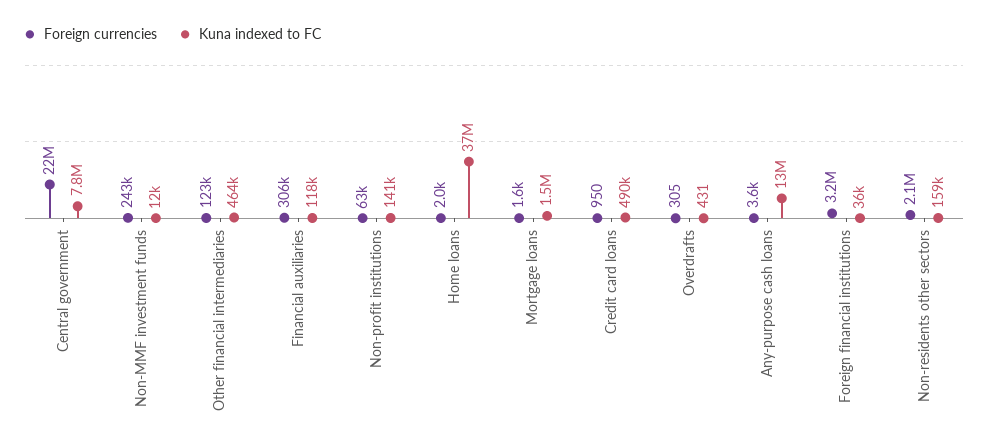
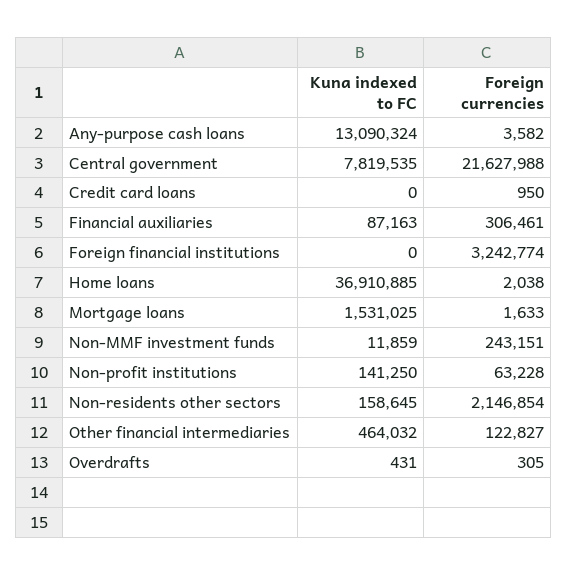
  {
    "Foreign currencies": {
      "Central government": 21627988,
      "Non-MMF investment funds": 243151,
      "Other financial intermediaries": 122827,
      "Financial auxiliaries": 306461,
      "Non-profit institutions": 63228,
      "Home loans": 2038,
      "Mortgage loans": 1633,
      "Credit card loans": 950,
      "Overdrafts": 305,
      "Any-purpose cash loans": 3582,
      "Foreign financial institutions": 3242774,
      "Non-residents other sectors": 2146854
    },
    "Kuna indexed to FC": {
      "Central government": 7819535,
      "Non-MMF investment funds": 11859,
      "Other financial intermediaries": 464032,
-     "Financial auxiliaries": 118000,
+     "Financial auxiliaries": 87163,
      "Non-profit institutions": 141250,
      "Home loans": 36910885,
      "Mortgage loans": 1531025,
-     "Credit card loans": 490000,
+     "Credit card loans": 0,
      "Overdrafts": 431,
      "Any-purpose cash loans": 13090324,
-     "Foreign financial institutions": 36000,
+     "Foreign financial institutions": 0,
      "Non-residents other sectors": 158645
    }
  }

